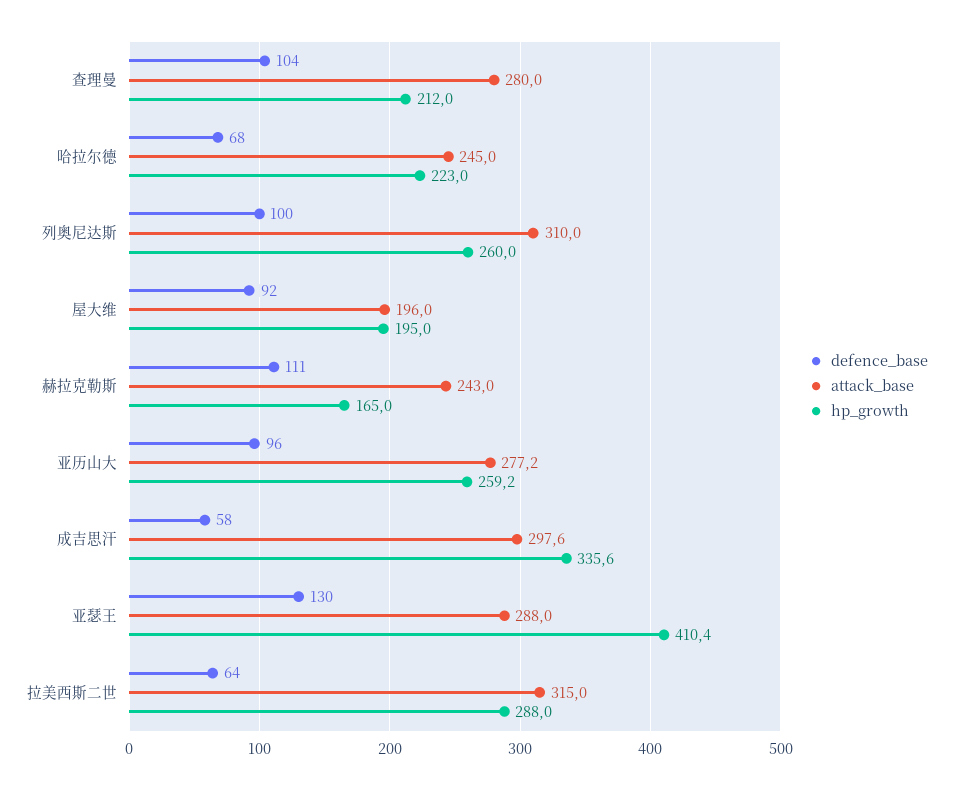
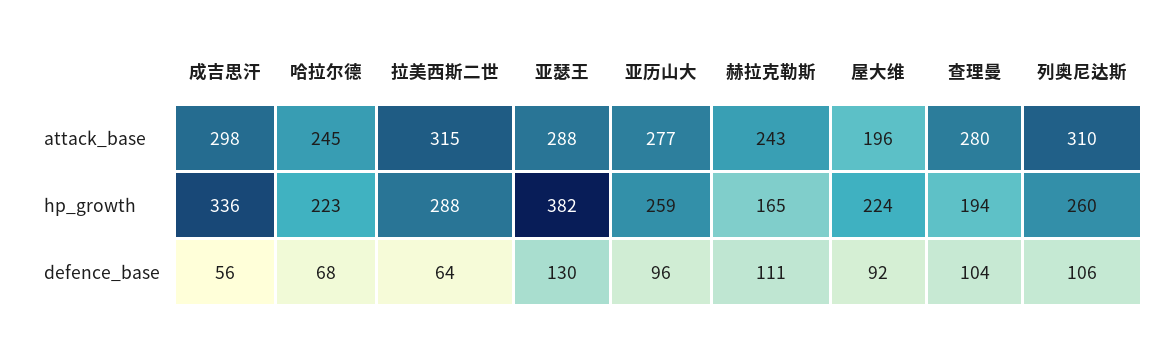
  {
    "defence_base": {
      "查理曼": 104,
      "哈拉尔德": 68,
-     "列奥尼达斯": 100,
+     "列奥尼达斯": 106,
      "屋大维": 92,
      "赫拉克勒斯": 111,
      "亚历山大": 96,
-     "成吉思汗": 58,
+     "成吉思汗": 56,
      "亚瑟王": 130,
      "拉美西斯二世": 64
    },
    "attack_base": {
      "查理曼": 280,
      "哈拉尔德": 245,
      "列奥尼达斯": 310,
      "屋大维": 196,
      "赫拉克勒斯": 243,
      "亚历山大": 277.2,
      "成吉思汗": 297.6,
      "亚瑟王": 288,
      "拉美西斯二世": 315
    },
    "hp_growth": {
-     "查理曼": 212,
+     "查理曼": 194,
      "哈拉尔德": 223,
      "列奥尼达斯": 260,
-     "屋大维": 195,
+     "屋大维": 224,
      "赫拉克勒斯": 165,
      "亚历山大": 259.2,
      "成吉思汗": 335.6,
-     "亚瑟王": 410.4,
+     "亚瑟王": 382,
      "拉美西斯二世": 288
    }
  }

